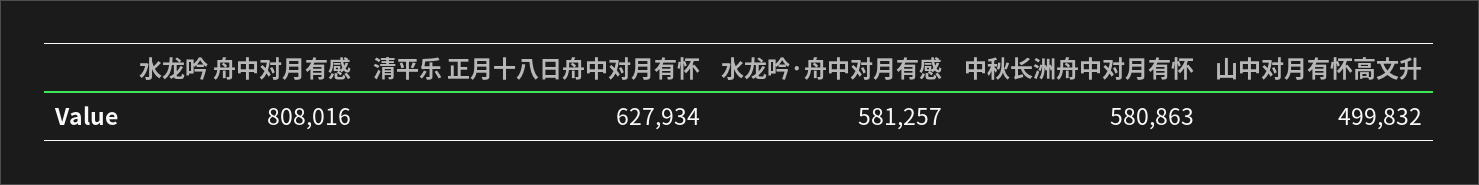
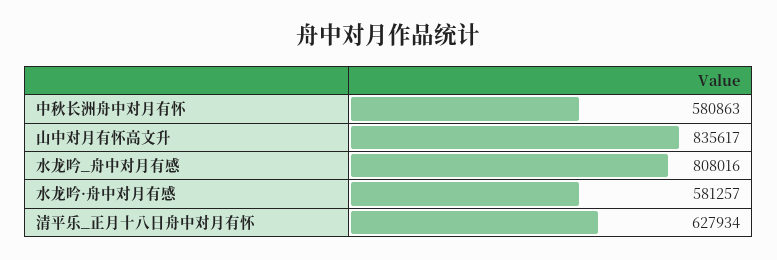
  {
    "水龙吟 舟中对月有感": 808016,
    "清平乐 正月十八日舟中对月有怀": 627934,
    "水龙吟·舟中对月有感": 581257,
    "中秋长洲舟中对月有怀": 580863,
-   "山中对月有怀高文升": 499832
+   "山中对月有怀高文升": 835617
  }

